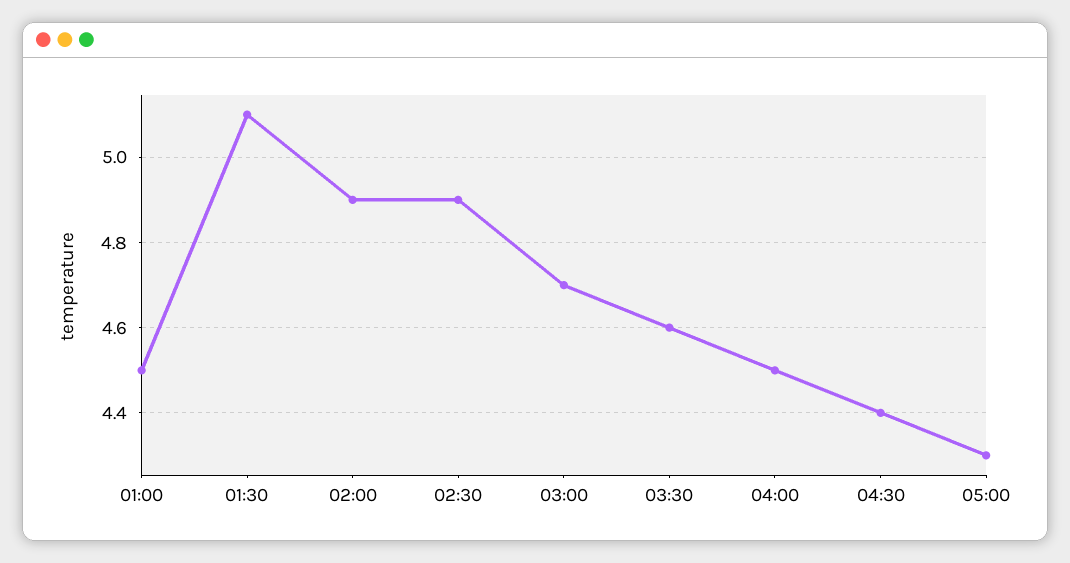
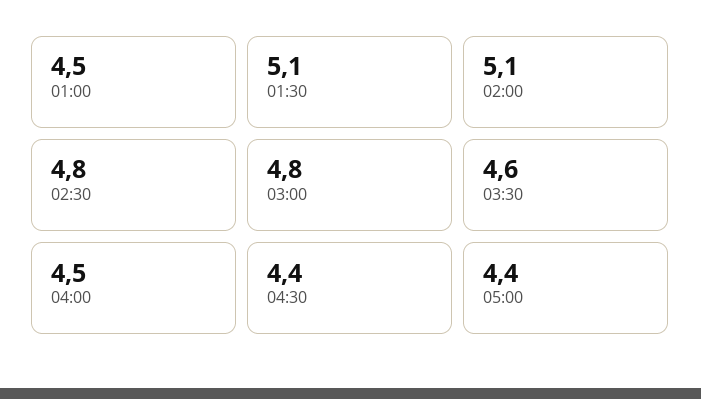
  {
    "01:00": 4.5,
    "01:30": 5.1,
-   "02:00": 4.9,
+   "02:00": 5.1,
-   "02:30": 4.9,
+   "02:30": 4.8,
-   "03:00": 4.7,
+   "03:00": 4.8,
    "03:30": 4.6,
    "04:00": 4.5,
    "04:30": 4.4,
-   "05:00": 4.3
+   "05:00": 4.4
  }

